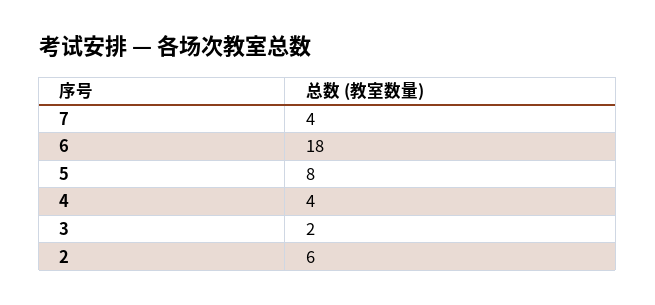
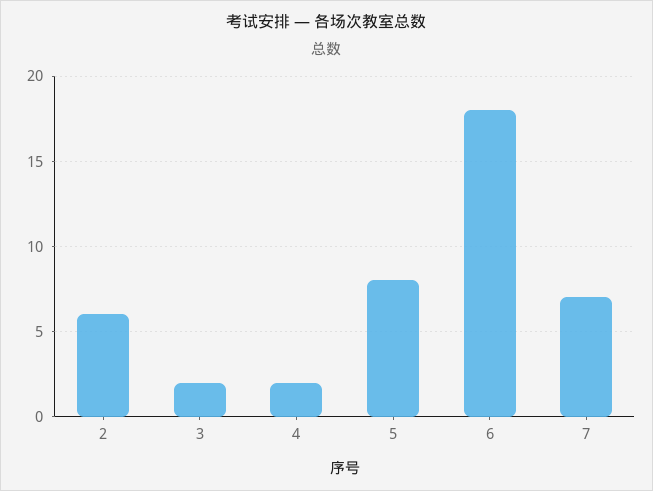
  {
-   "7": 4,
+   "7": 7,
    "6": 18,
    "5": 8,
-   "4": 4,
+   "4": 2,
    "3": 2,
    "2": 6
  }

